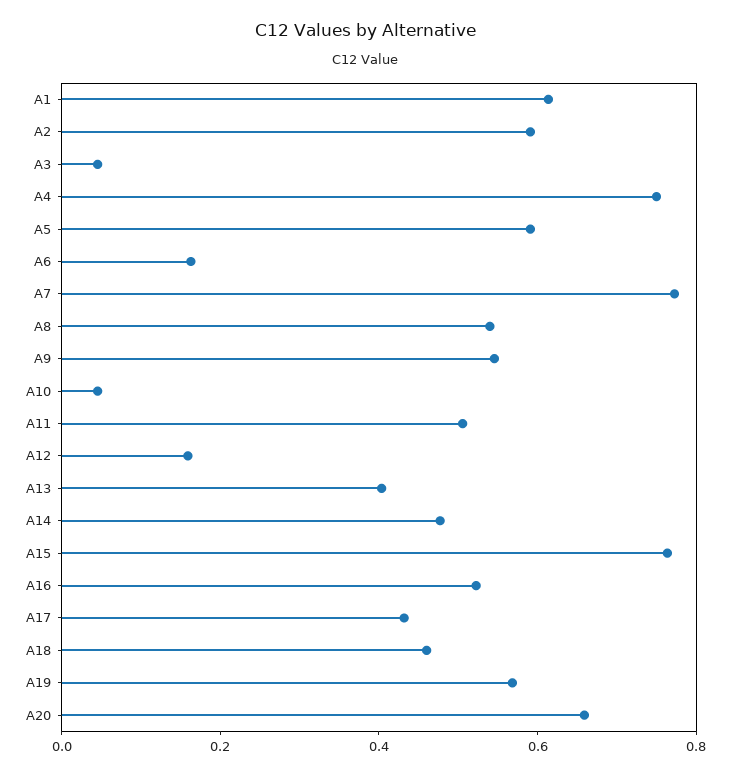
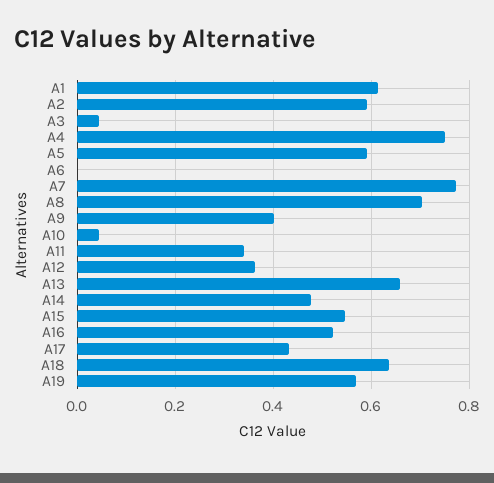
  {
    "A1": 0.62,
    "A2": 0.6,
    "A3": 0.04,
    "A4": 0.76,
    "A5": 0.6,
-   "A6": 0.15,
+   "A6": 0,
    "A7": 0.78,
-   "A8": 0.55,
+   "A8": 0.7,
-   "A9": 0.55,
+   "A9": 0.4,
    "A10": 0.04,
-   "A11": 0.5,
+   "A11": 0.34,
-   "A12": 0.15,
+   "A12": 0.36,
-   "A13": 0.4,
+   "A13": 0.66,
    "A14": 0.48,
-   "A15": 0.75,
+   "A15": 0.54,
    "A16": 0.52,
    "A17": 0.44,
-   "A18": 0.45,
+   "A18": 0.64,
-   "A19": 0.56,
+   "A19": 0.56
-   "A20": 0.65
  }

